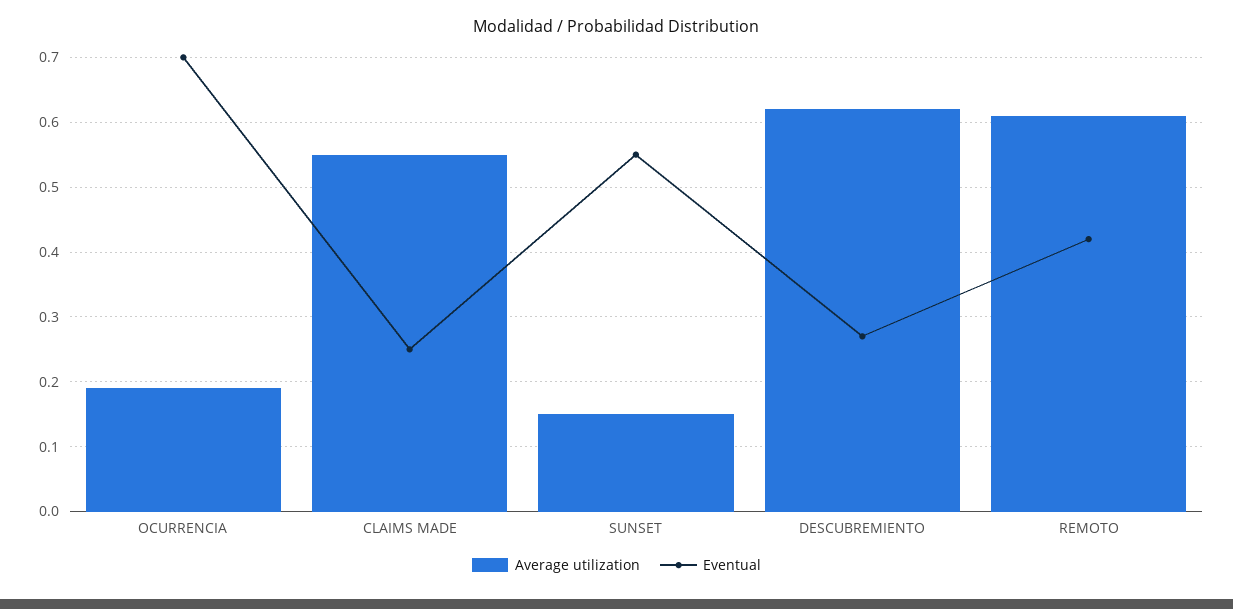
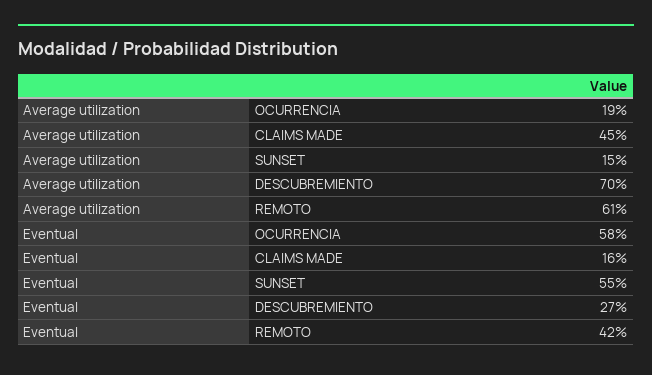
  {
    "Average utilization": {
      "OCURRENCIA": 0.19,
-     "CLAIMS MADE": 0.55,
+     "CLAIMS MADE": 0.45,
      "SUNSET": 0.15,
-     "DESCUBREMIENTO": 0.62,
+     "DESCUBREMIENTO": 0.7,
      "REMOTO": 0.61
    },
    "Eventual": {
-     "OCURRENCIA": 0.7,
+     "OCURRENCIA": 0.58,
-     "CLAIMS MADE": 0.25,
+     "CLAIMS MADE": 0.16,
      "SUNSET": 0.55,
      "DESCUBREMIENTO": 0.27,
      "REMOTO": 0.42
    }
  }

